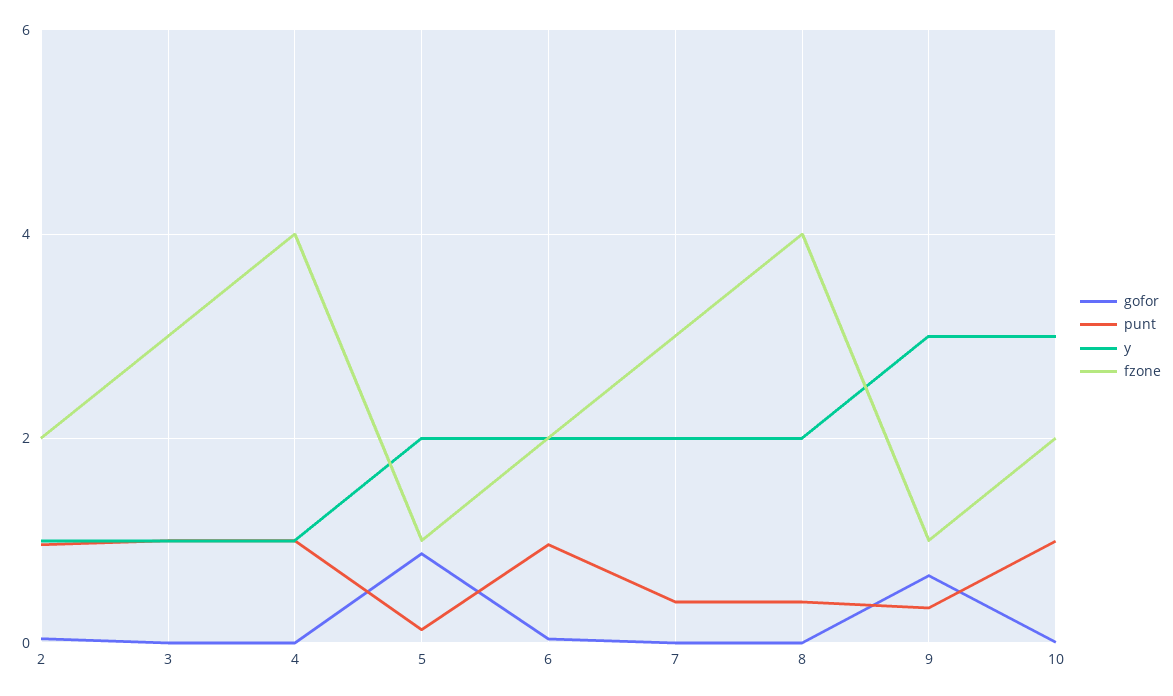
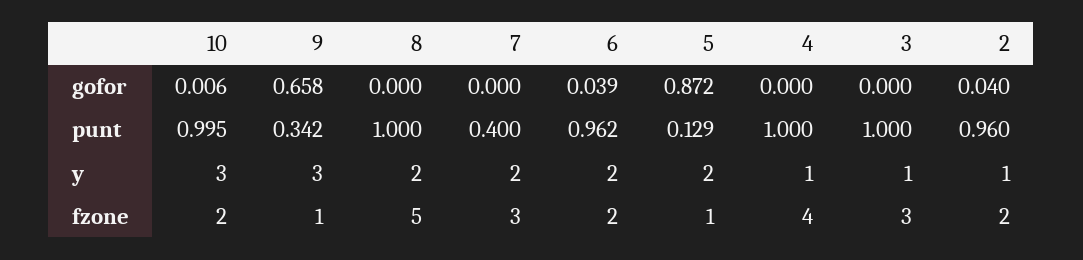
  {
    "gofor": {
      "2": 0.04,
      "3": 0,
      "4": 0,
      "5": 0.872,
      "6": 0.039,
      "7": 0,
      "8": 0,
      "9": 0.658,
      "10": 0.006
    },
    "punt": {
      "2": 0.96,
      "3": 1,
      "4": 1,
      "5": 0.129,
      "6": 0.962,
      "7": 0.4,
-     "8": 0.4,
+     "8": 1,
      "9": 0.342,
      "10": 0.995
    },
    "y": {
      "2": 1,
      "3": 1,
      "4": 1,
      "5": 2,
      "6": 2,
      "7": 2,
      "8": 2,
      "9": 3,
      "10": 3
    },
    "fzone": {
      "2": 2,
      "3": 3,
      "4": 4,
      "5": 1,
      "6": 2,
      "7": 3,
-     "8": 4,
+     "8": 5,
      "9": 1,
      "10": 2
    }
  }

